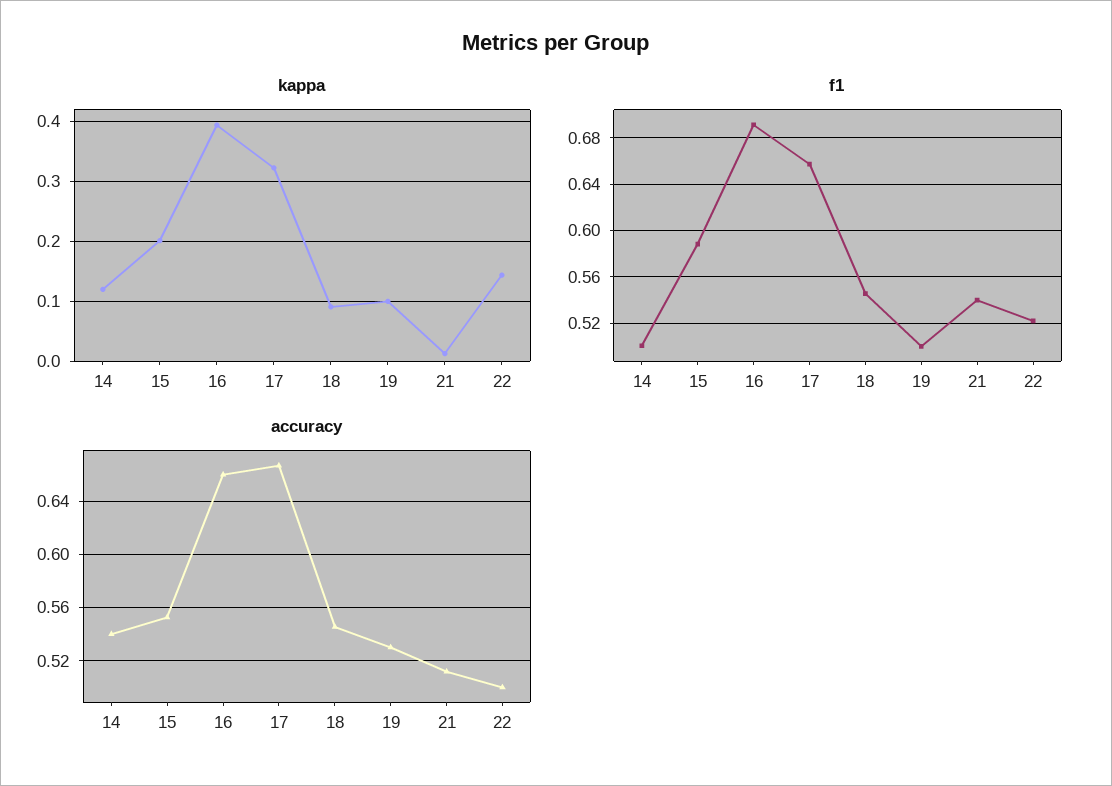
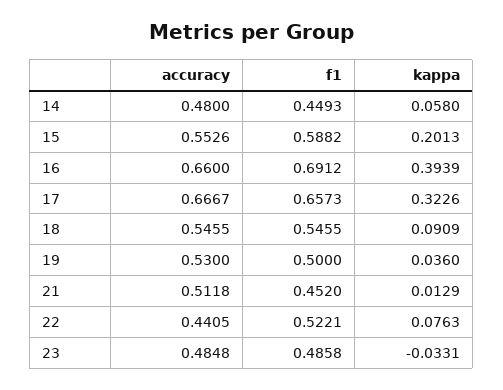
  {
    "kappa": {
-     "14": 0.12,
+     "14": 0.058,
      "15": 0.2013,
      "16": 0.3939,
      "17": 0.3226,
      "18": 0.0909,
-     "19": 0.1,
+     "19": 0.036,
      "21": 0.0129,
-     "22": 0.14
+     "22": 0.0763,
+     "23": -0.0331
    },
    "f1": {
-     "14": 0.5,
+     "14": 0.4493,
      "15": 0.5882,
      "16": 0.6912,
      "17": 0.6573,
      "18": 0.5455,
      "19": 0.5,
-     "21": 0.54,
+     "21": 0.452,
-     "22": 0.5221
+     "22": 0.5221,
+     "23": 0.4858
    },
    "accuracy": {
-     "14": 0.54,
+     "14": 0.48,
      "15": 0.5526,
      "16": 0.66,
      "17": 0.6667,
      "18": 0.5455,
      "19": 0.53,
      "21": 0.5118,
-     "22": 0.5
+     "22": 0.4405,
+     "23": 0.4848
    }
  }

